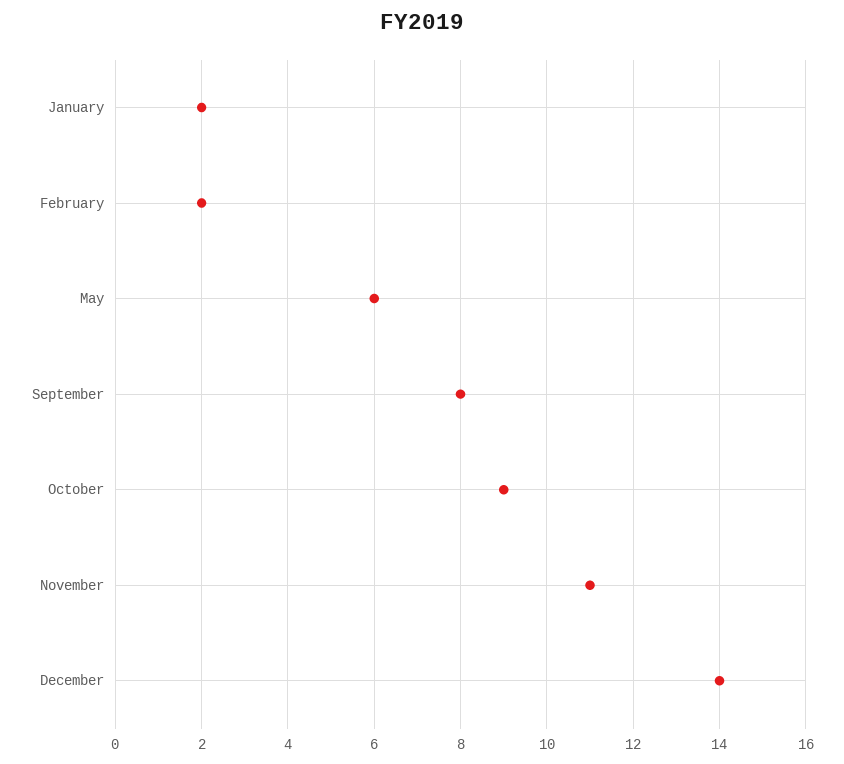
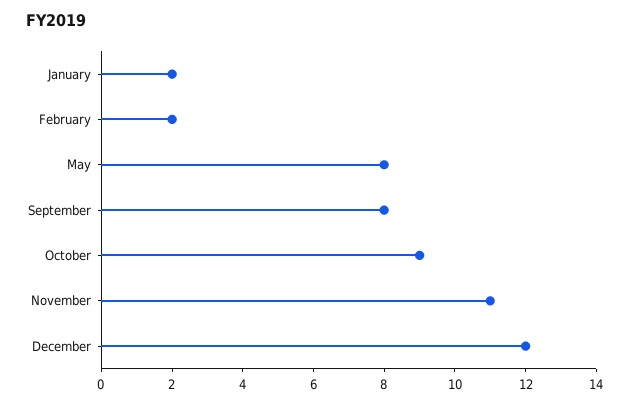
  {
    "January": 2,
    "February": 2,
-   "May": 6,
+   "May": 8,
    "September": 8,
    "October": 9,
    "November": 11,
-   "December": 14
+   "December": 12
  }

